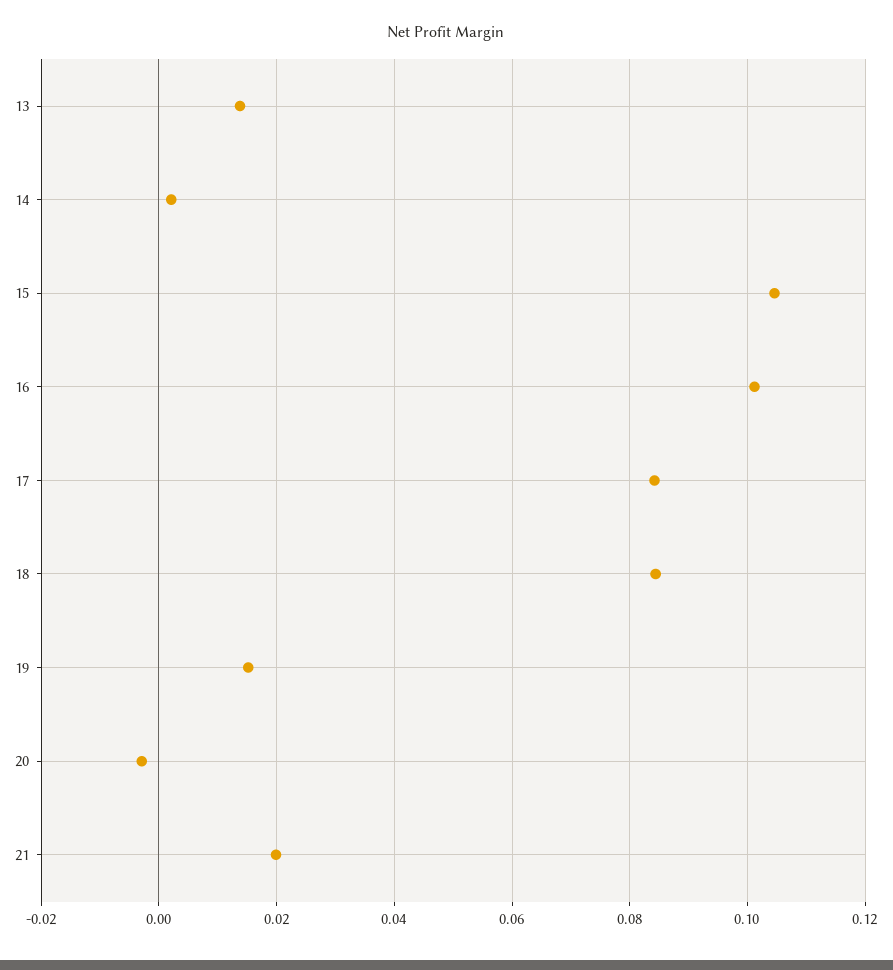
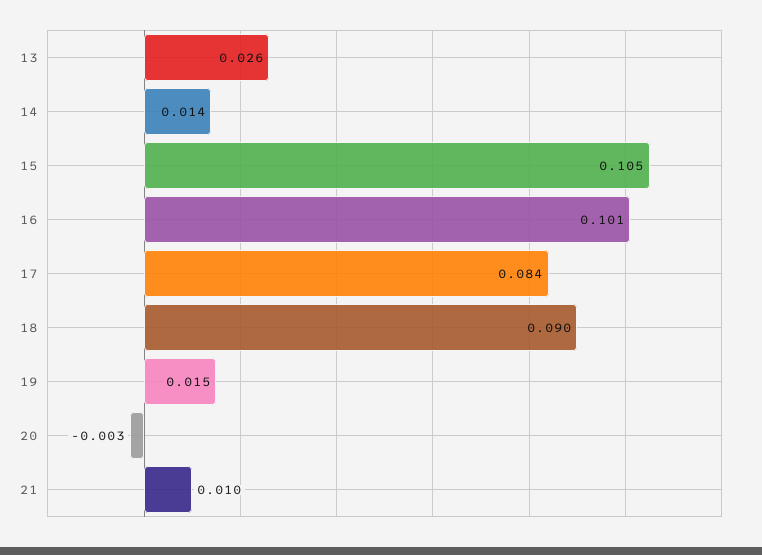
  {
-   "13": 0.014,
+   "13": 0.026,
-   "14": 0.002,
+   "14": 0.014,
    "15": 0.105,
    "16": 0.101,
    "17": 0.084,
-   "18": 0.084,
+   "18": 0.09,
    "19": 0.015,
    "20": -0.003,
-   "21": 0.02
+   "21": 0.01
  }

